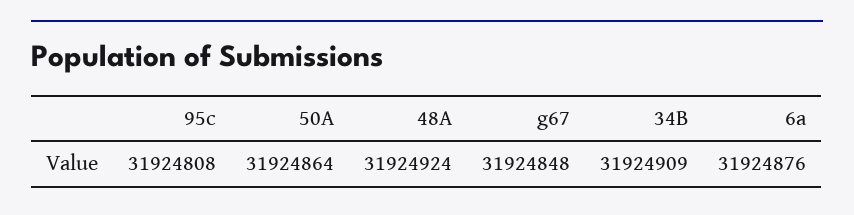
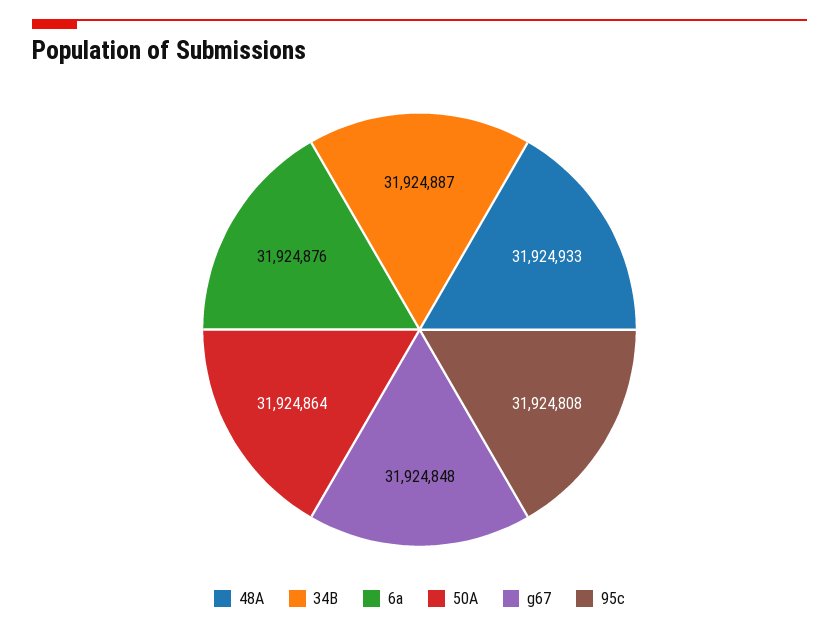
  {
    "95c": 31924808,
    "50A": 31924864,
-   "48A": 31924924,
+   "48A": 31924933,
    "g67": 31924848,
-   "34B": 31924909,
+   "34B": 31924887,
    "6a": 31924876
  }

